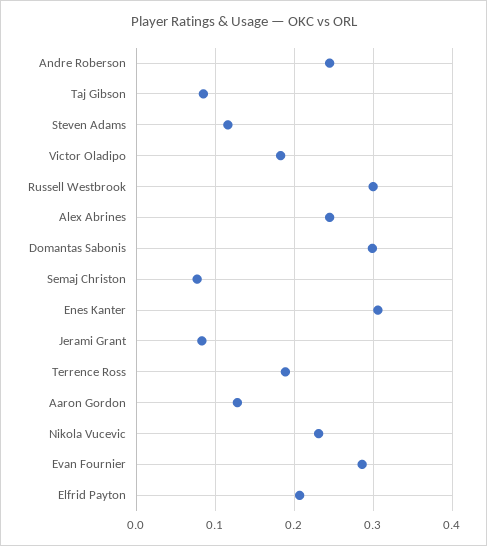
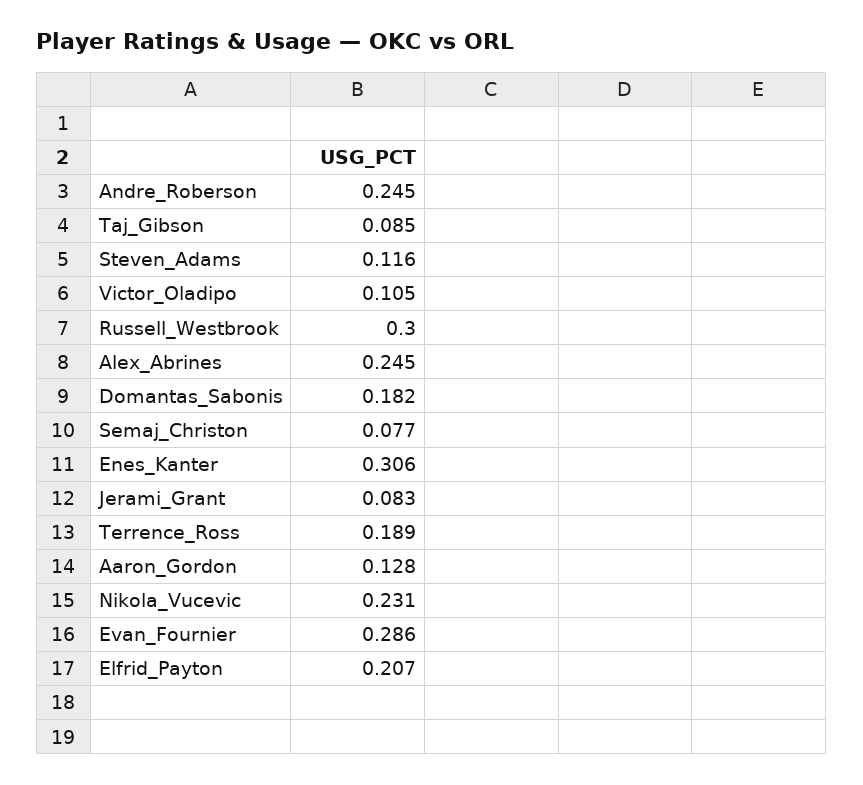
  {
    "Andre Roberson": 0.245,
    "Taj Gibson": 0.085,
    "Steven Adams": 0.116,
-   "Victor Oladipo": 0.18,
+   "Victor Oladipo": 0.105,
    "Russell Westbrook": 0.3,
    "Alex Abrines": 0.245,
-   "Domantas Sabonis": 0.3,
+   "Domantas Sabonis": 0.182,
    "Semaj Christon": 0.077,
    "Enes Kanter": 0.306,
    "Jerami Grant": 0.083,
    "Terrence Ross": 0.189,
    "Aaron Gordon": 0.128,
    "Nikola Vucevic": 0.231,
    "Evan Fournier": 0.286,
    "Elfrid Payton": 0.207
  }

